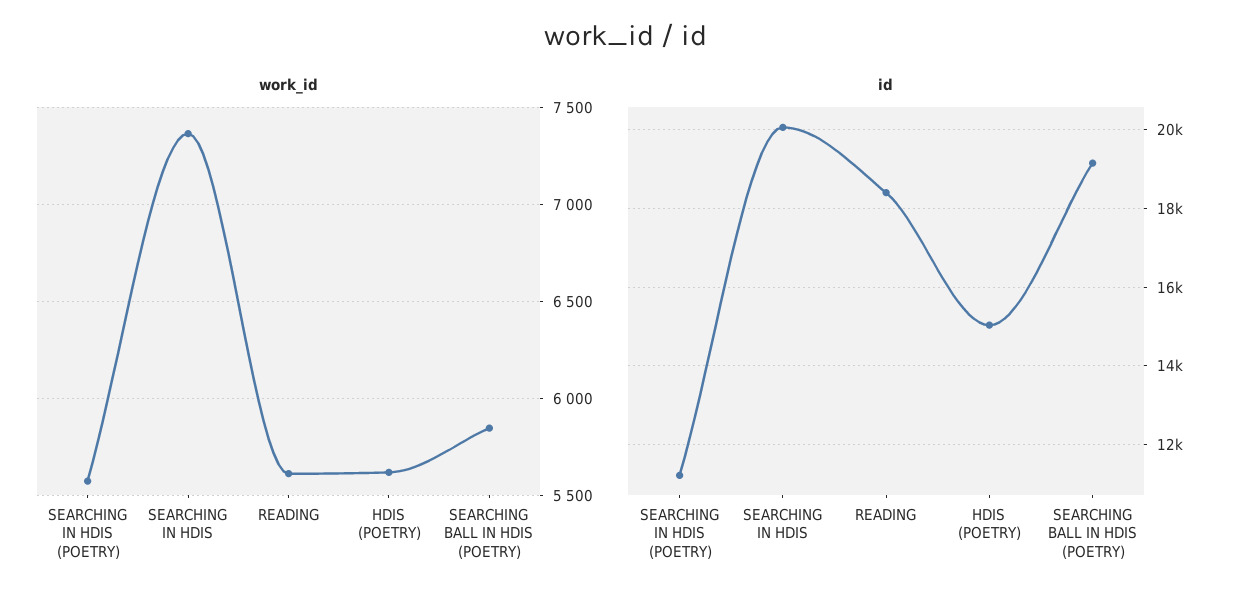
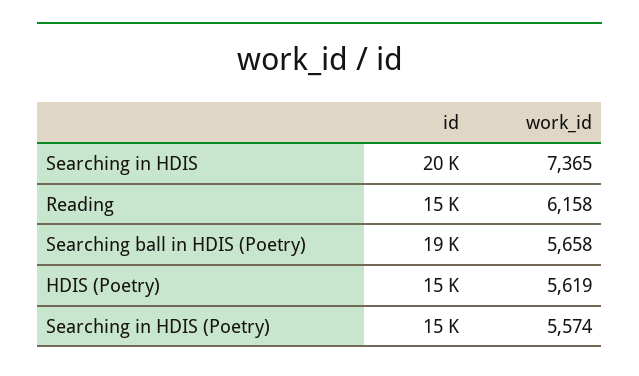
  {
    "work_id": {
      "SEARCHING IN HDIS (POETRY)": 5574,
      "SEARCHING IN HDIS": 7365,
-     "READING": 5600,
+     "READING": 6158,
      "HDIS (POETRY)": 5619,
-     "SEARCHING BALL IN HDIS (POETRY)": 5850
+     "SEARCHING BALL IN HDIS (POETRY)": 5658
    },
    "id": {
-     "SEARCHING IN HDIS (POETRY)": 11200,
+     "SEARCHING IN HDIS (POETRY)": 15000,
      "SEARCHING IN HDIS": 20000,
-     "READING": 18400,
+     "READING": 15000,
      "HDIS (POETRY)": 15000,
      "SEARCHING BALL IN HDIS (POETRY)": 19000
    }
  }

